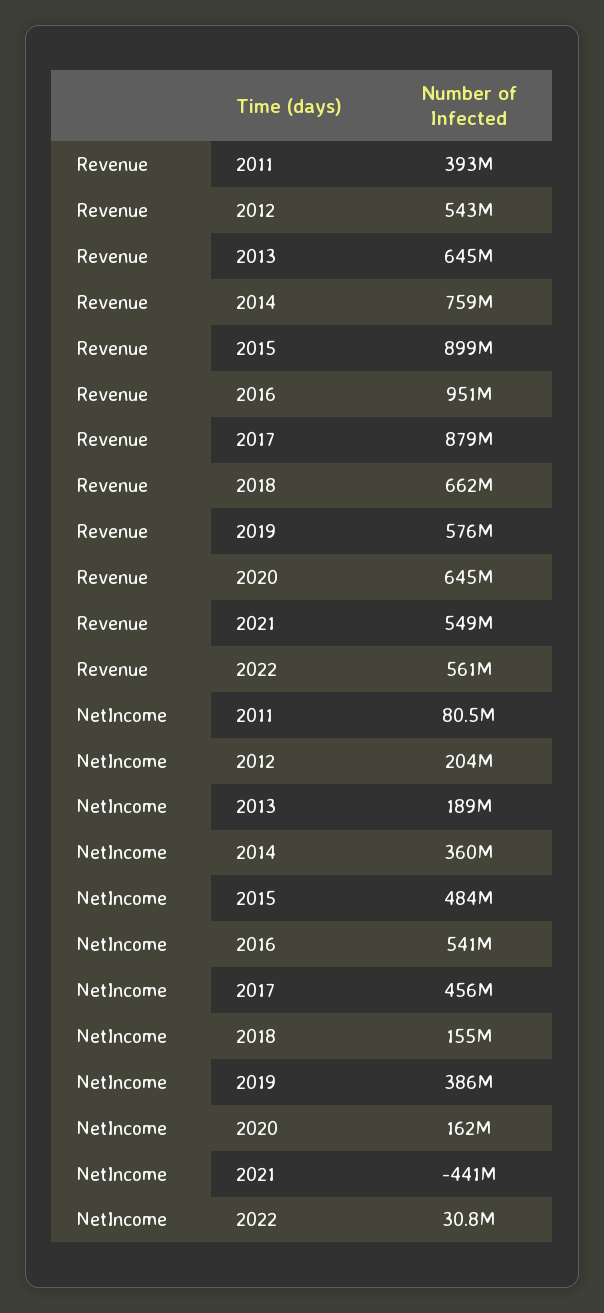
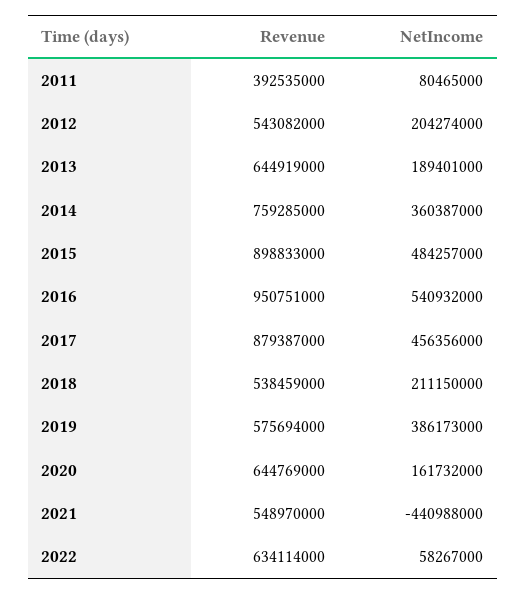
  {
    "Revenue": {
      "2011": 392535000,
      "2012": 543082000,
      "2013": 644919000,
      "2014": 759285000,
      "2015": 898833000,
      "2016": 950751000,
      "2017": 879387000,
-     "2018": 662000000,
+     "2018": 538459000,
      "2019": 575694000,
      "2020": 644769000,
      "2021": 548970000,
-     "2022": 561000000
+     "2022": 634114000
    },
    "NetIncome": {
      "2011": 80465000,
      "2012": 204274000,
      "2013": 189401000,
      "2014": 360387000,
      "2015": 484257000,
      "2016": 540932000,
      "2017": 456356000,
-     "2018": 155000000,
+     "2018": 211150000,
      "2019": 386173000,
      "2020": 161732000,
      "2021": -440988000,
-     "2022": 30800000
+     "2022": 58267000
    }
  }

